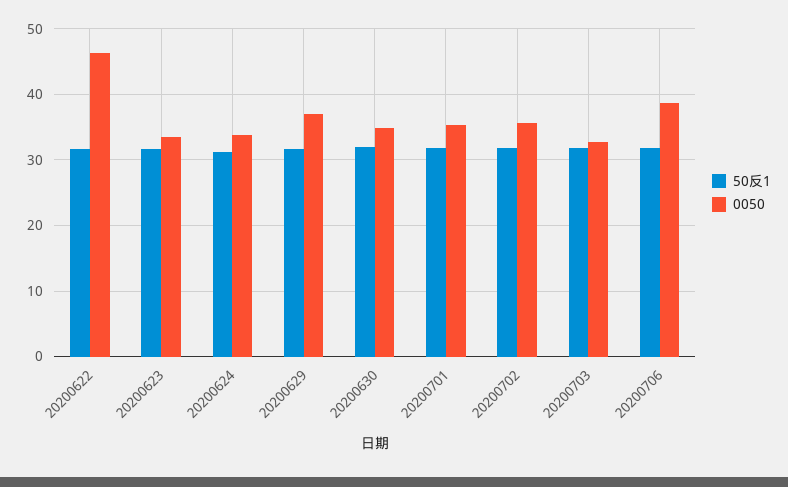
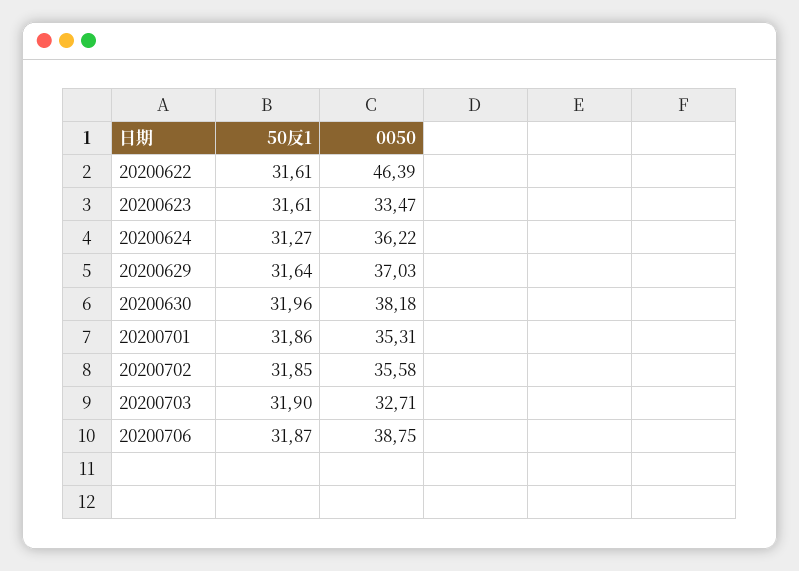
  {
    "50反1": {
      "20200622": 31.61,
      "20200623": 31.61,
      "20200624": 31.27,
      "20200629": 31.64,
      "20200630": 31.96,
      "20200701": 31.86,
      "20200702": 31.85,
      "20200703": 31.9,
      "20200706": 31.87
    },
    "0050": {
      "20200622": 46.39,
      "20200623": 33.47,
-     "20200624": 34,
+     "20200624": 36.22,
      "20200629": 37.03,
-     "20200630": 35,
+     "20200630": 38.18,
      "20200701": 35.31,
      "20200702": 35.58,
      "20200703": 32.71,
      "20200706": 38.75
    }
  }

